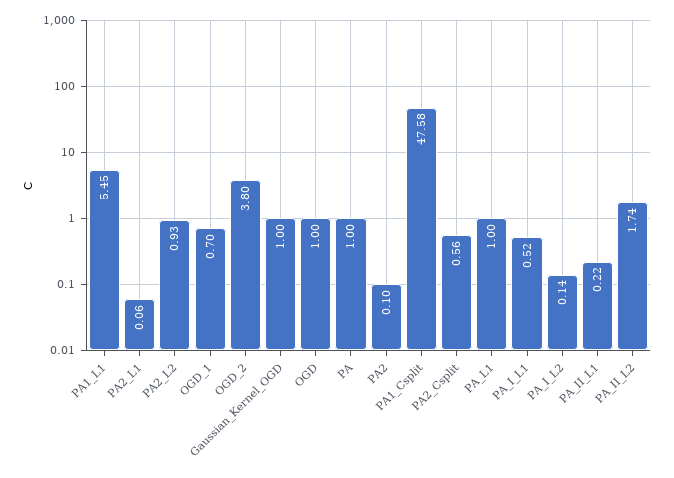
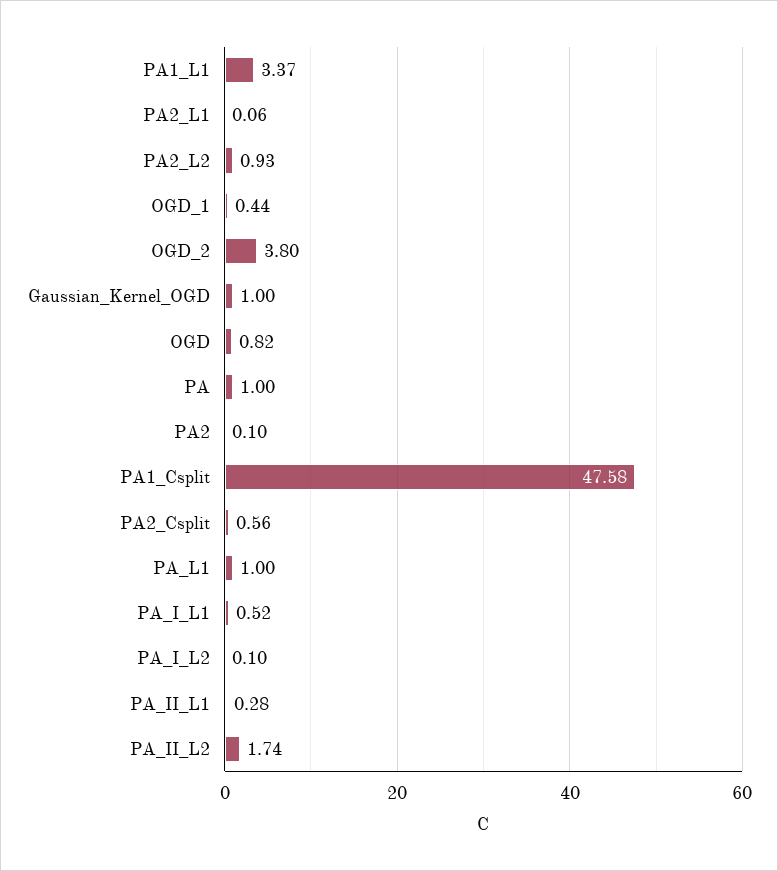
  {
-   "PA1_L1": 5.45,
+   "PA1_L1": 3.37,
    "PA2_L1": 0.06,
    "PA2_L2": 0.93,
-   "OGD_1": 0.7,
+   "OGD_1": 0.44,
    "OGD_2": 3.8,
    "Gaussian_Kernel_OGD": 1,
-   "OGD": 1,
+   "OGD": 0.82,
    "PA": 1,
    "PA2": 0.1,
    "PA1_Csplit": 47.58,
    "PA2_Csplit": 0.56,
    "PA_L1": 1,
    "PA_I_L1": 0.52,
-   "PA_I_L2": 0.14,
+   "PA_I_L2": 0.1,
-   "PA_II_L1": 0.22,
+   "PA_II_L1": 0.28,
    "PA_II_L2": 1.74
  }

